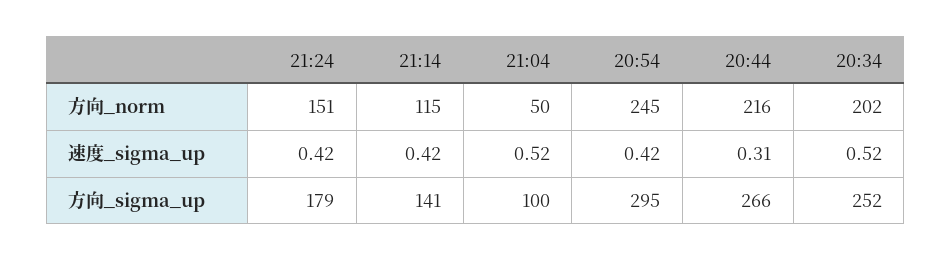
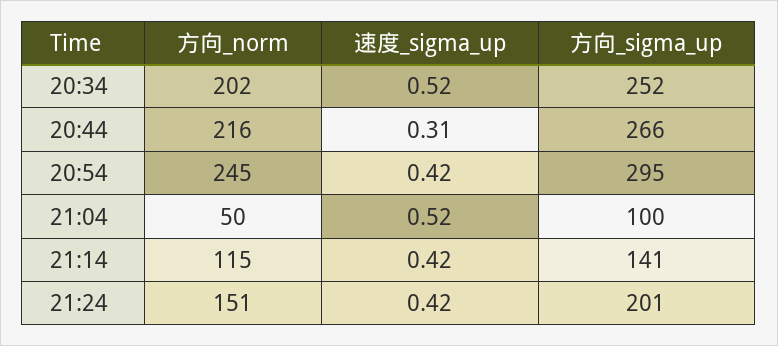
  {
    "21:24": {
      "方向_norm": 151,
      "速度_sigma_up": 0.42,
-     "方向_sigma_up": 179
+     "方向_sigma_up": 201
    },
    "21:14": {
      "方向_norm": 115,
      "速度_sigma_up": 0.42,
      "方向_sigma_up": 141
    },
    "21:04": {
      "方向_norm": 50,
      "速度_sigma_up": 0.52,
      "方向_sigma_up": 100
    },
    "20:54": {
      "方向_norm": 245,
      "速度_sigma_up": 0.42,
      "方向_sigma_up": 295
    },
    "20:44": {
      "方向_norm": 216,
      "速度_sigma_up": 0.31,
      "方向_sigma_up": 266
    },
    "20:34": {
      "方向_norm": 202,
      "速度_sigma_up": 0.52,
      "方向_sigma_up": 252
    }
  }

